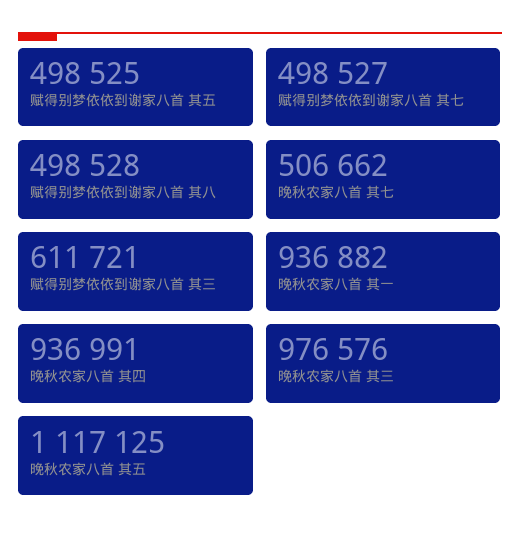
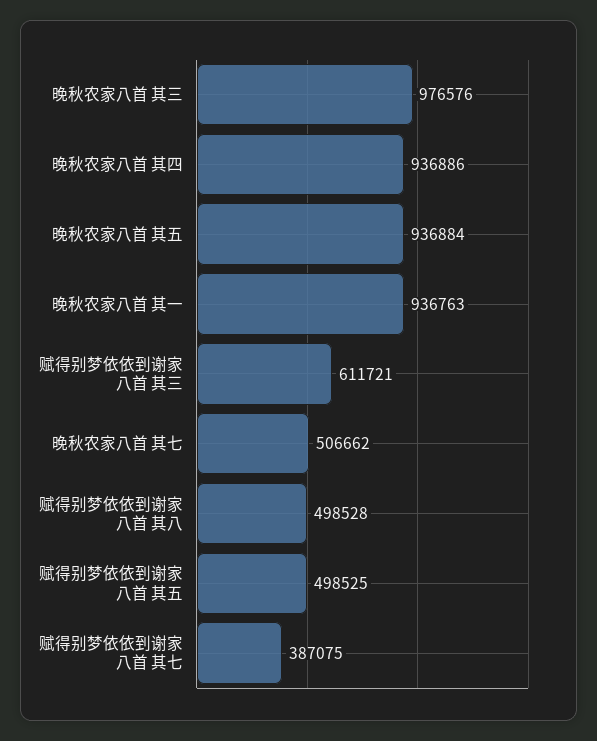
  {
    "赋得别梦依依到谢家八首 其五": 498525,
-   "赋得别梦依依到谢家八首 其七": 498527,
+   "赋得别梦依依到谢家八首 其七": 387075,
    "赋得别梦依依到谢家八首 其八": 498528,
    "晚秋农家八首 其七": 506662,
    "赋得别梦依依到谢家八首 其三": 611721,
-   "晚秋农家八首 其一": 936882,
+   "晚秋农家八首 其一": 936763,
-   "晚秋农家八首 其四": 936991,
+   "晚秋农家八首 其四": 936886,
    "晚秋农家八首 其三": 976576,
-   "晚秋农家八首 其五": 1117125
+   "晚秋农家八首 其五": 936884
  }

